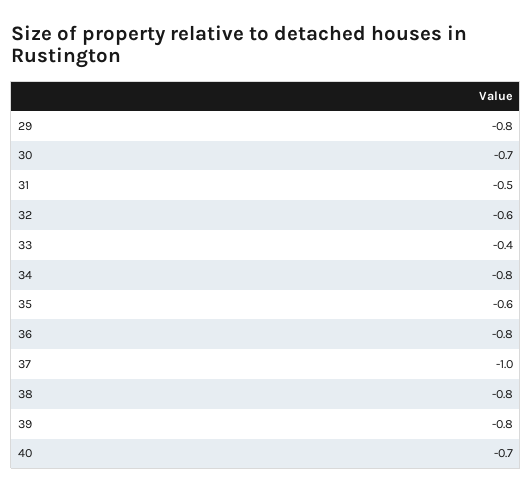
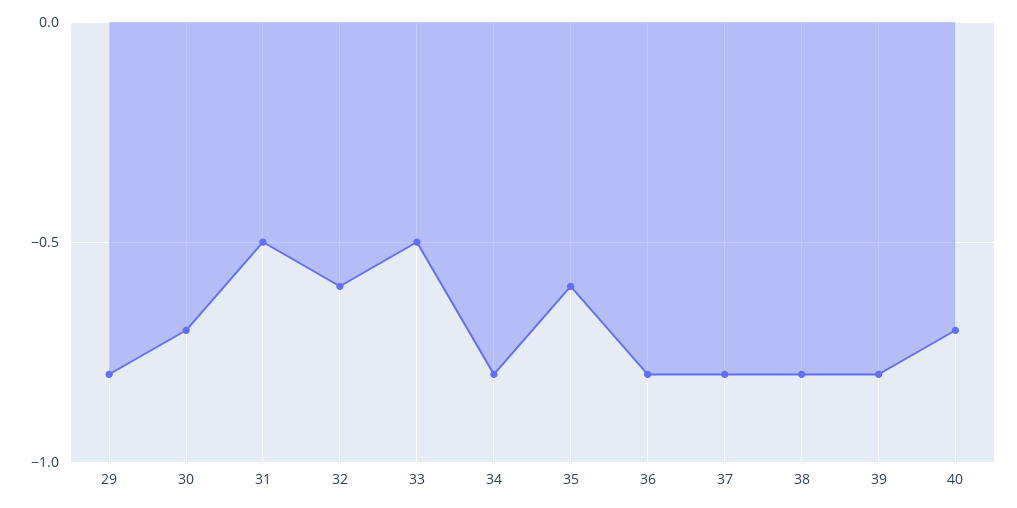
  {
    "29": -0.8,
    "30": -0.7,
    "31": -0.5,
    "32": -0.6,
-   "33": -0.4,
+   "33": -0.5,
    "34": -0.8,
    "35": -0.6,
    "36": -0.8,
-   "37": -1,
+   "37": -0.8,
    "38": -0.8,
    "39": -0.8,
    "40": -0.7
  }

